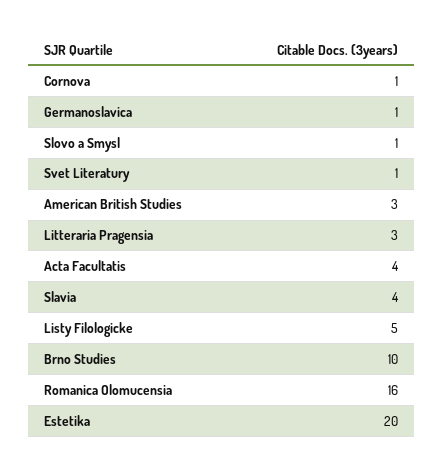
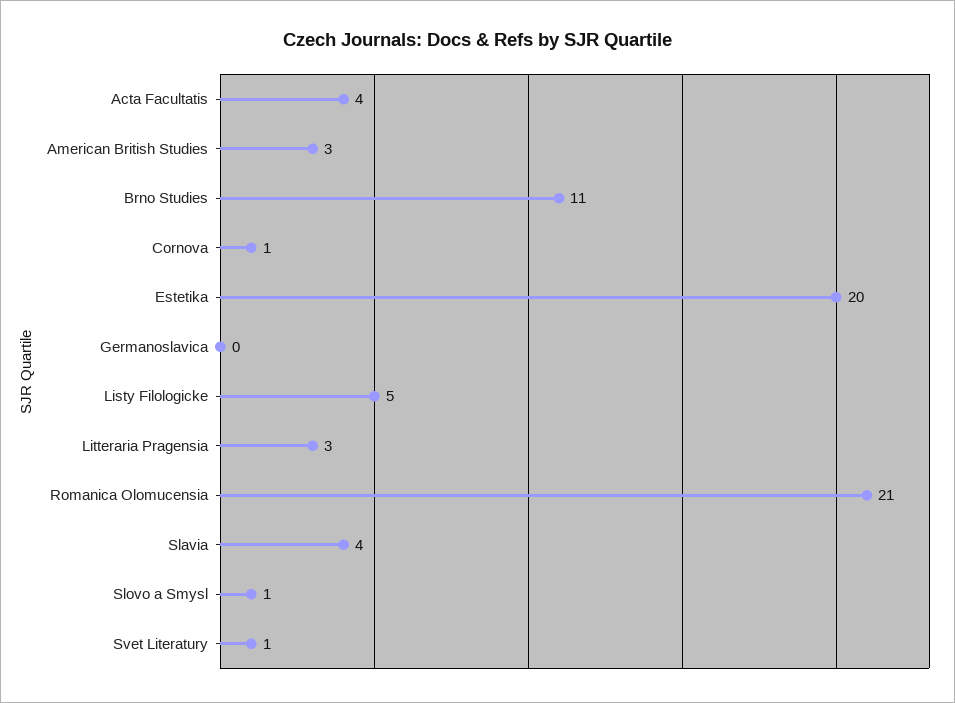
  {
    "Cornova": 1,
-   "Germanoslavica": 1,
+   "Germanoslavica": 0,
    "Slovo a Smysl": 1,
    "Svet Literatury": 1,
    "American British Studies": 3,
    "Litteraria Pragensia": 3,
    "Acta Facultatis": 4,
    "Slavia": 4,
    "Listy Filologicke": 5,
-   "Brno Studies": 10,
+   "Brno Studies": 11,
-   "Romanica Olomucensia": 16,
+   "Romanica Olomucensia": 21,
    "Estetika": 20
  }

